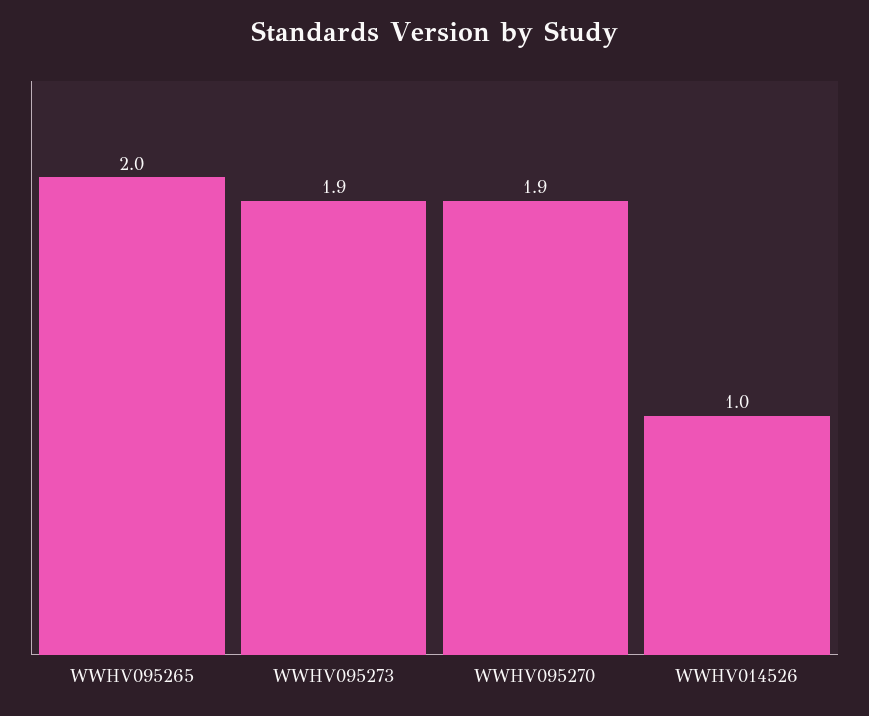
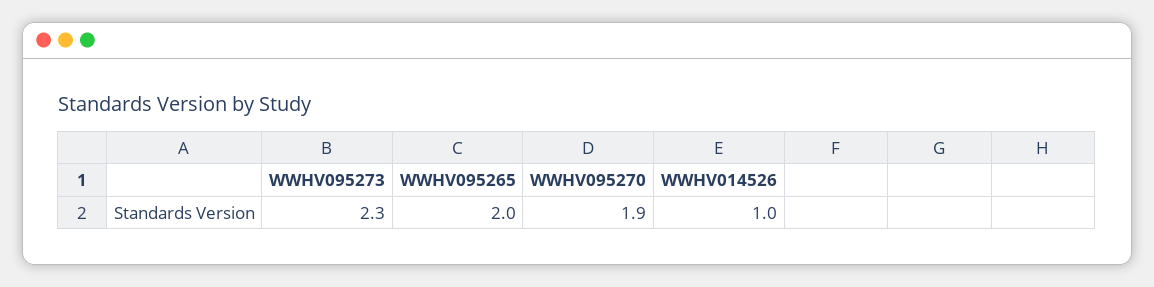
  {
    "WWHV095265": 2,
-   "WWHV095273": 1.9,
+   "WWHV095273": 2.3,
    "WWHV095270": 1.9,
    "WWHV014526": 1
  }

